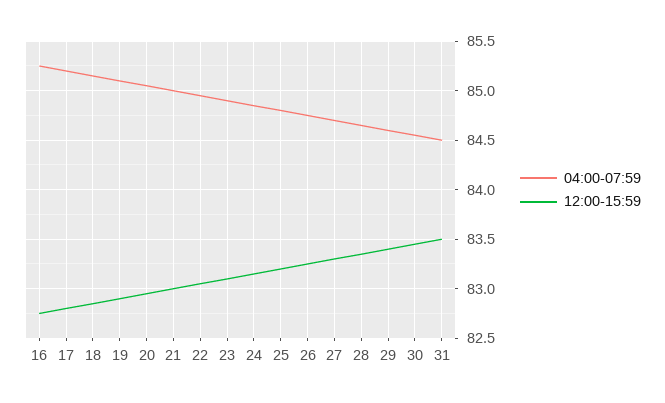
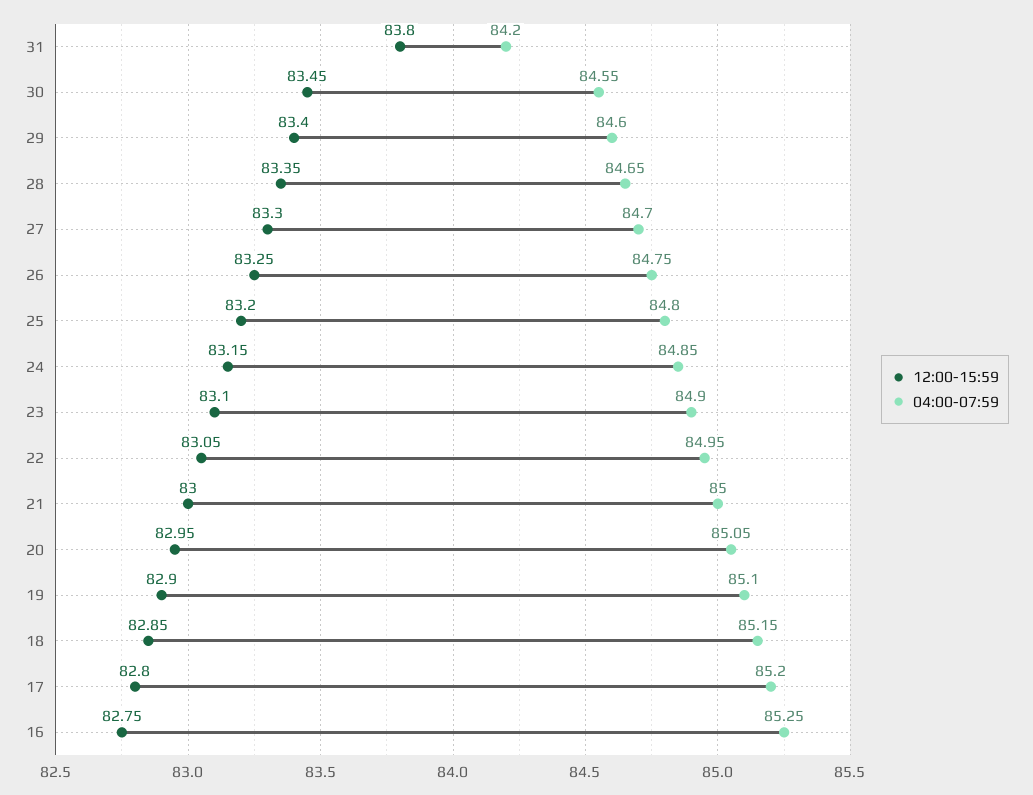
  {
    "04:00-07:59": {
      "16": 85.25,
      "17": 85.2,
      "18": 85.15,
      "19": 85.1,
      "20": 85.05,
      "21": 85,
      "22": 84.95,
      "23": 84.9,
      "24": 84.85,
      "25": 84.8,
      "26": 84.75,
      "27": 84.7,
      "28": 84.65,
      "29": 84.6,
      "30": 84.55,
-     "31": 84.5
+     "31": 84.2
    },
    "12:00-15:59": {
      "16": 82.75,
      "17": 82.8,
      "18": 82.85,
      "19": 82.9,
      "20": 82.95,
      "21": 83,
      "22": 83.05,
      "23": 83.1,
      "24": 83.15,
      "25": 83.2,
      "26": 83.25,
      "27": 83.3,
      "28": 83.35,
      "29": 83.4,
      "30": 83.45,
-     "31": 83.5
+     "31": 83.8
    }
  }

